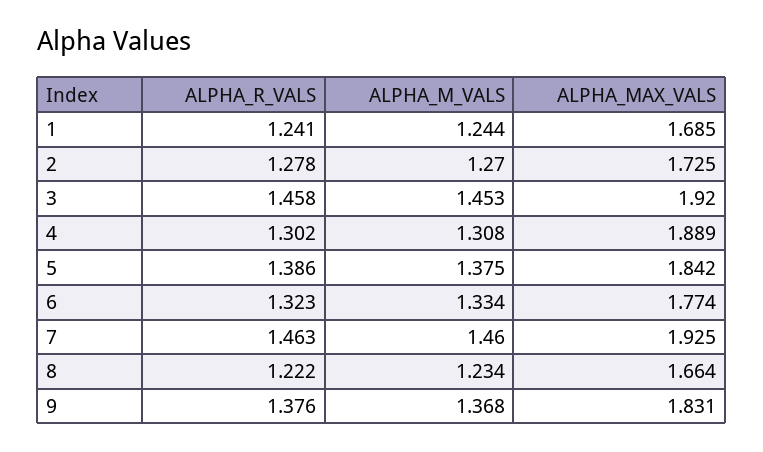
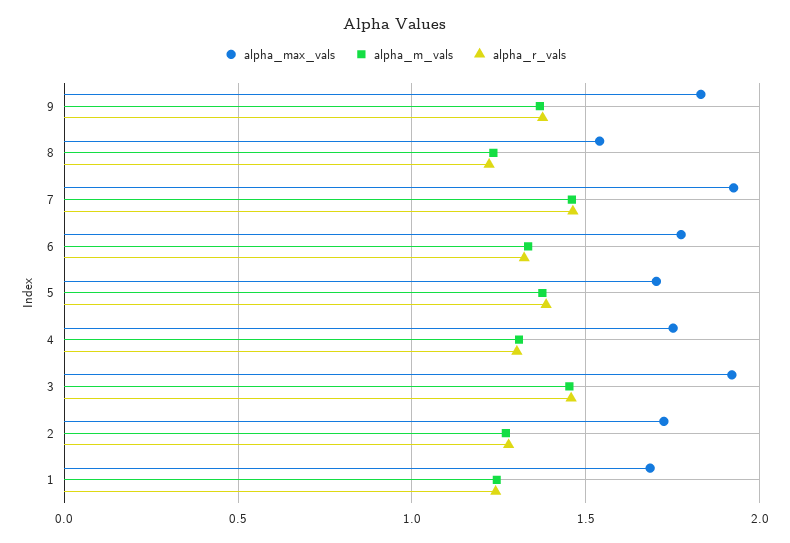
  {
    "ALPHA_R_VALS": {
      "1": 1.241,
      "2": 1.278,
      "3": 1.458,
      "4": 1.302,
      "5": 1.386,
      "6": 1.323,
      "7": 1.463,
      "8": 1.222,
      "9": 1.376
    },
    "ALPHA_M_VALS": {
      "1": 1.244,
      "2": 1.27,
      "3": 1.453,
      "4": 1.308,
      "5": 1.375,
      "6": 1.334,
      "7": 1.46,
      "8": 1.234,
      "9": 1.368
    },
    "ALPHA_MAX_VALS": {
      "1": 1.685,
      "2": 1.725,
      "3": 1.92,
-     "4": 1.889,
+     "4": 1.75,
-     "5": 1.842,
+     "5": 1.7,
      "6": 1.774,
      "7": 1.925,
-     "8": 1.664,
+     "8": 1.55,
      "9": 1.831
    }
  }

